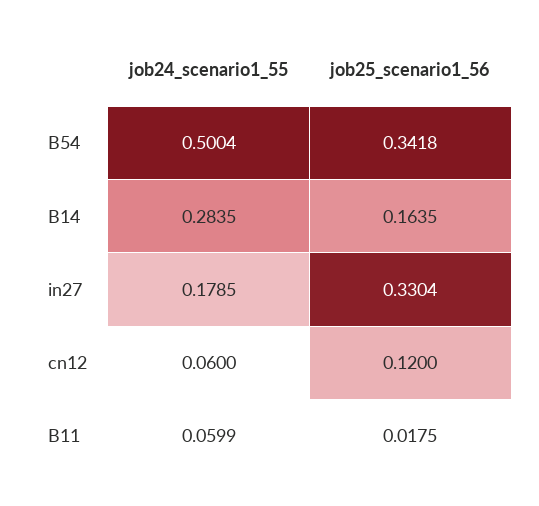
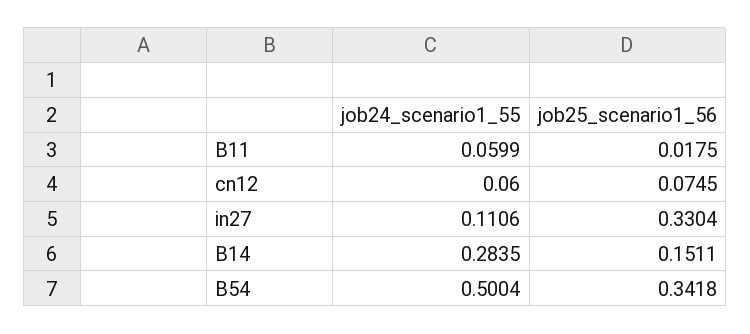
  {
    "job24_scenario1_55": {
      "B54": 0.5004,
      "B14": 0.2835,
-     "in27": 0.1785,
+     "in27": 0.1106,
      "cn12": 0.06,
      "B11": 0.0599
    },
    "job25_scenario1_56": {
      "B54": 0.3418,
-     "B14": 0.1635,
+     "B14": 0.1511,
      "in27": 0.3304,
-     "cn12": 0.12,
+     "cn12": 0.0745,
      "B11": 0.0175
    }
  }

